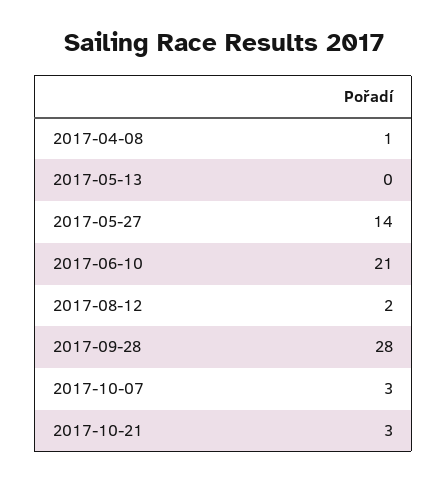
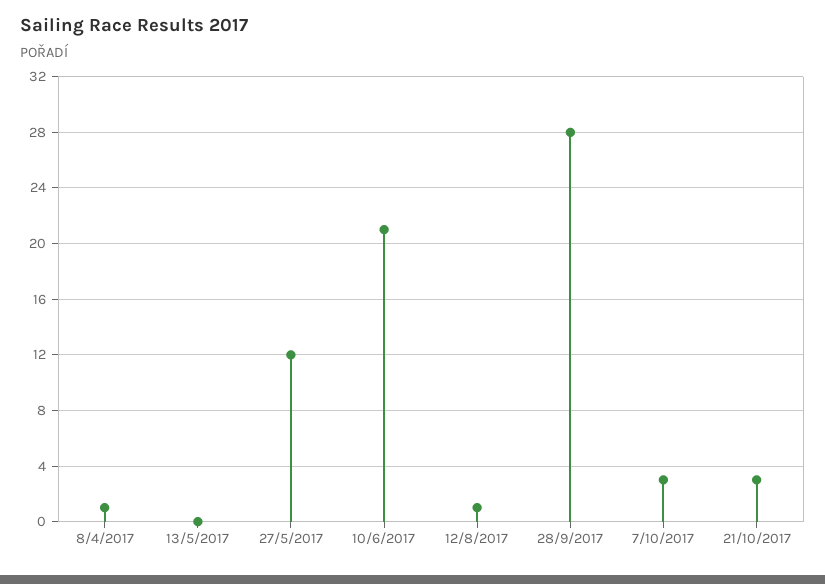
  {
    "2017-04-08": 1,
    "2017-05-13": 0,
-   "2017-05-27": 14,
+   "2017-05-27": 12,
    "2017-06-10": 21,
-   "2017-08-12": 2,
+   "2017-08-12": 1,
    "2017-09-28": 28,
    "2017-10-07": 3,
    "2017-10-21": 3
  }

